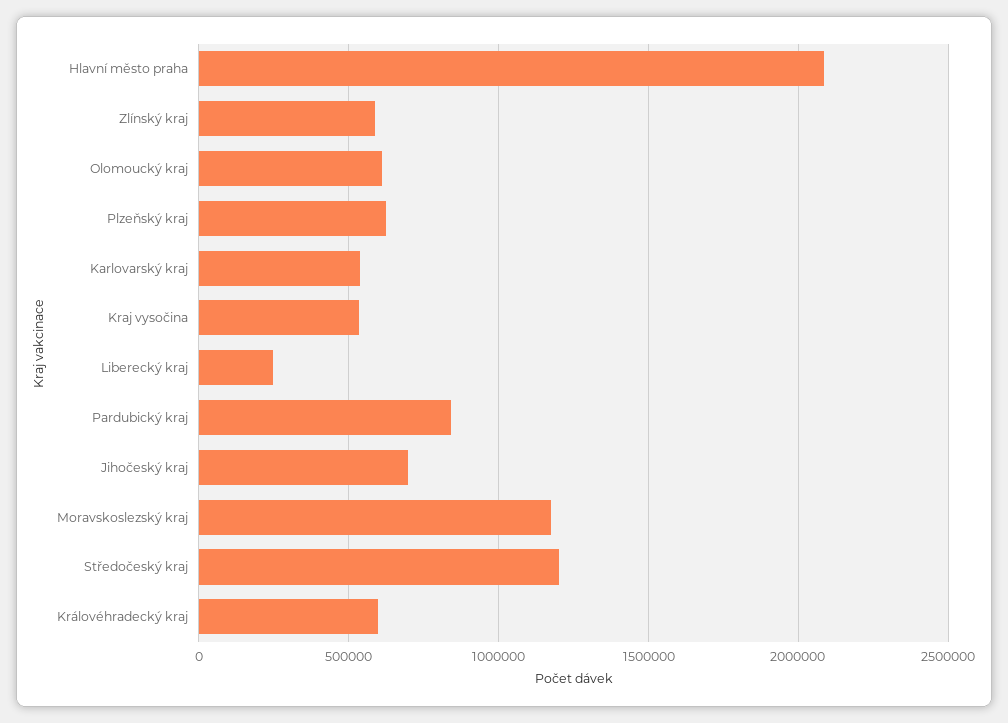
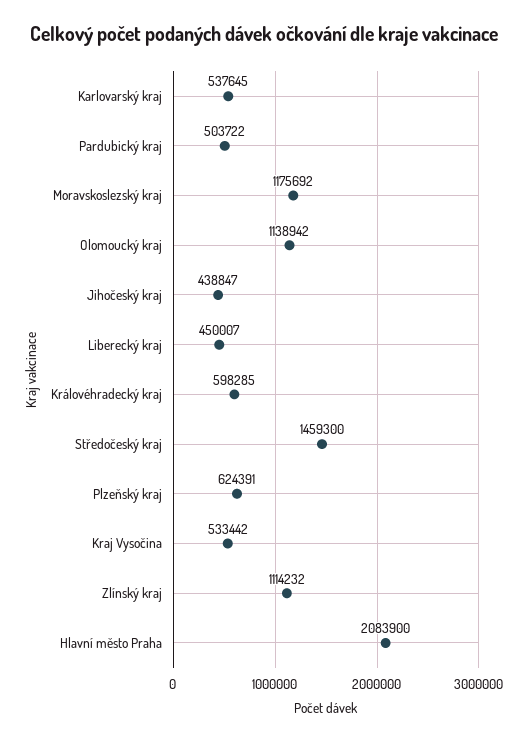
  {
    "Hlavní město praha": 2083900,
-   "Zlínský kraj": 600000,
+   "Zlínský kraj": 1114232,
-   "Olomoucký kraj": 600000,
+   "Olomoucký kraj": 1138942,
    "Plzeňský kraj": 624391,
    "Karlovarský kraj": 537645,
    "Kraj vysočina": 533442,
-   "Liberecký kraj": 250000,
+   "Liberecký kraj": 450007,
-   "Pardubický kraj": 850000,
+   "Pardubický kraj": 503722,
-   "Jihočeský kraj": 700000,
+   "Jihočeský kraj": 438847,
    "Moravskoslezský kraj": 1175692,
-   "Středočeský kraj": 1200000,
+   "Středočeský kraj": 1459300,
    "Královéhradecký kraj": 598285
  }

